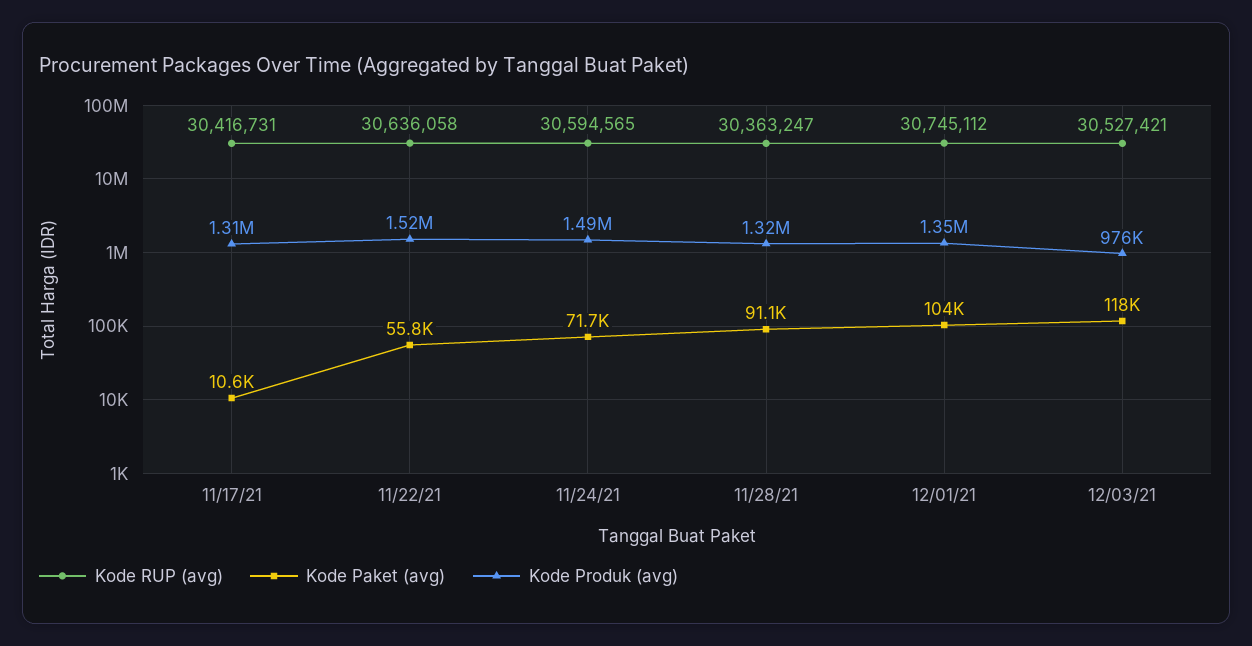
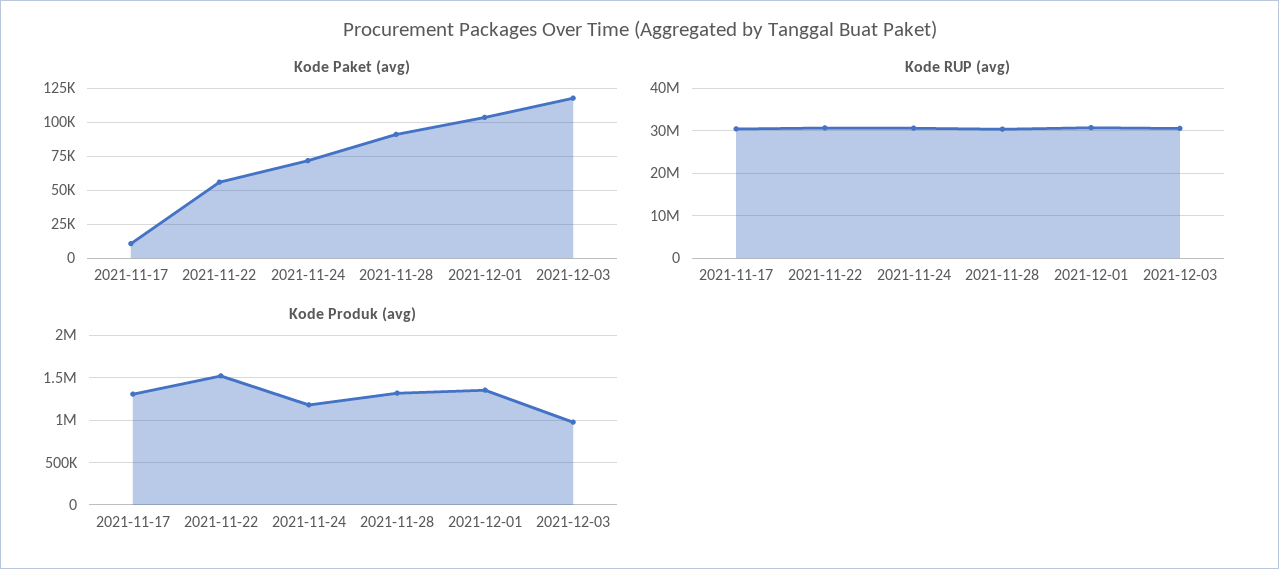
  {
    "Kode RUP (avg)": {
      "11/17/21": 30416731,
      "11/22/21": 30636058,
      "11/24/21": 30594565,
      "11/28/21": 30363247,
      "12/01/21": 30745112,
      "12/03/21": 30527421
    },
    "Kode Paket (avg)": {
      "11/17/21": 10600,
      "11/22/21": 55800,
      "11/24/21": 71700,
      "11/28/21": 91100,
      "12/01/21": 104000,
      "12/03/21": 118000
    },
    "Kode Produk (avg)": {
      "11/17/21": 1310000,
      "11/22/21": 1520000,
-     "11/24/21": 1490000,
+     "11/24/21": 1200000,
      "11/28/21": 1320000,
      "12/01/21": 1350000,
      "12/03/21": 976000
    }
  }

